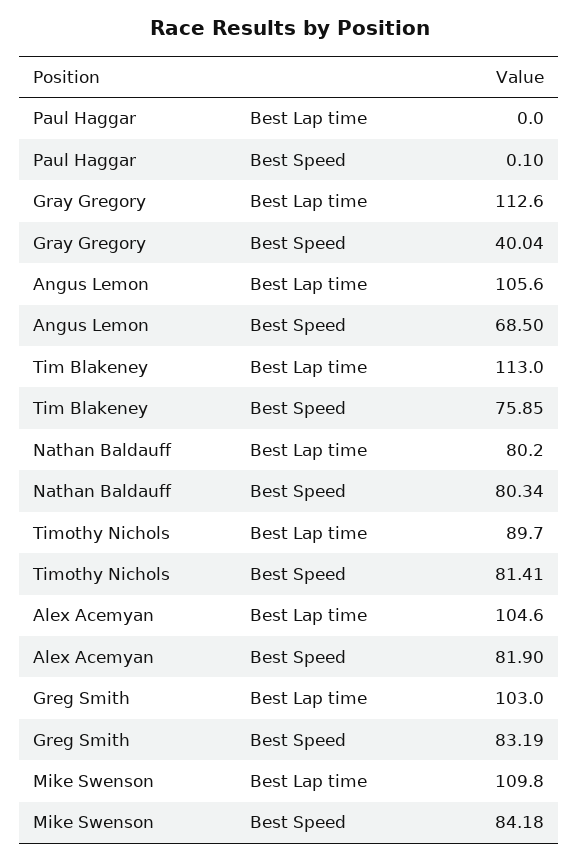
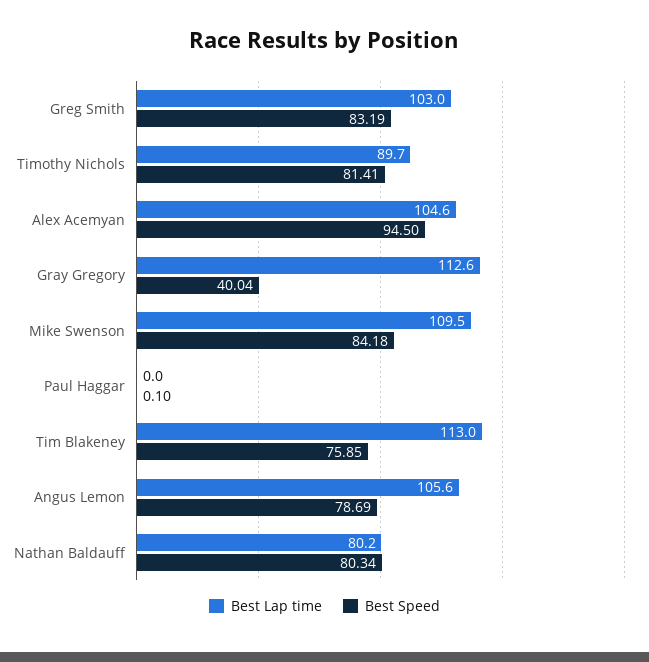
  {
    "Best Lap time": {
      "Paul Haggar": 0,
      "Gray Gregory": 112.6,
      "Angus Lemon": 105.6,
      "Tim Blakeney": 113,
      "Nathan Baldauff": 80.2,
      "Timothy Nichols": 89.7,
      "Alex Acemyan": 104.6,
      "Greg Smith": 103,
-     "Mike Swenson": 109.8
+     "Mike Swenson": 109.5
    },
    "Best Speed": {
      "Paul Haggar": 0.1,
      "Gray Gregory": 40.04,
-     "Angus Lemon": 68.5,
+     "Angus Lemon": 78.69,
      "Tim Blakeney": 75.85,
      "Nathan Baldauff": 80.34,
      "Timothy Nichols": 81.41,
-     "Alex Acemyan": 81.9,
+     "Alex Acemyan": 94.5,
      "Greg Smith": 83.19,
      "Mike Swenson": 84.18
    }
  }

